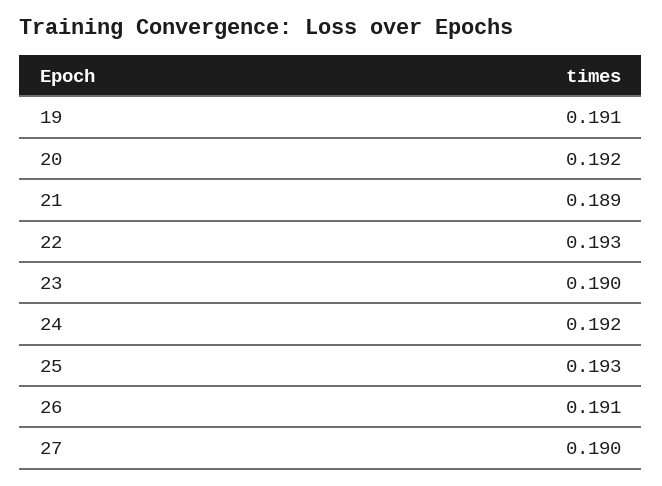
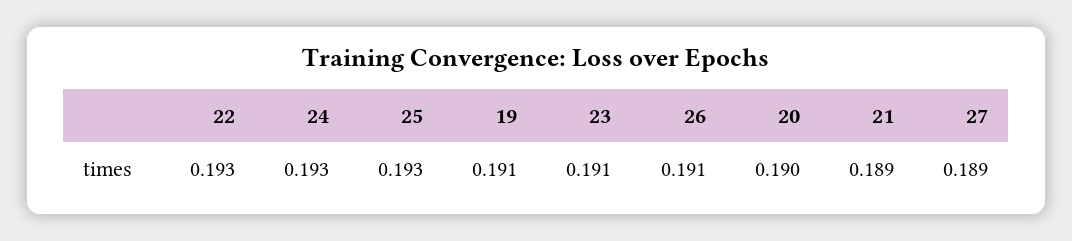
  {
    "19": 0.191,
-   "20": 0.192,
+   "20": 0.19,
    "21": 0.189,
    "22": 0.193,
-   "23": 0.19,
+   "23": 0.191,
-   "24": 0.192,
+   "24": 0.193,
    "25": 0.193,
    "26": 0.191,
-   "27": 0.19
+   "27": 0.189
  }

